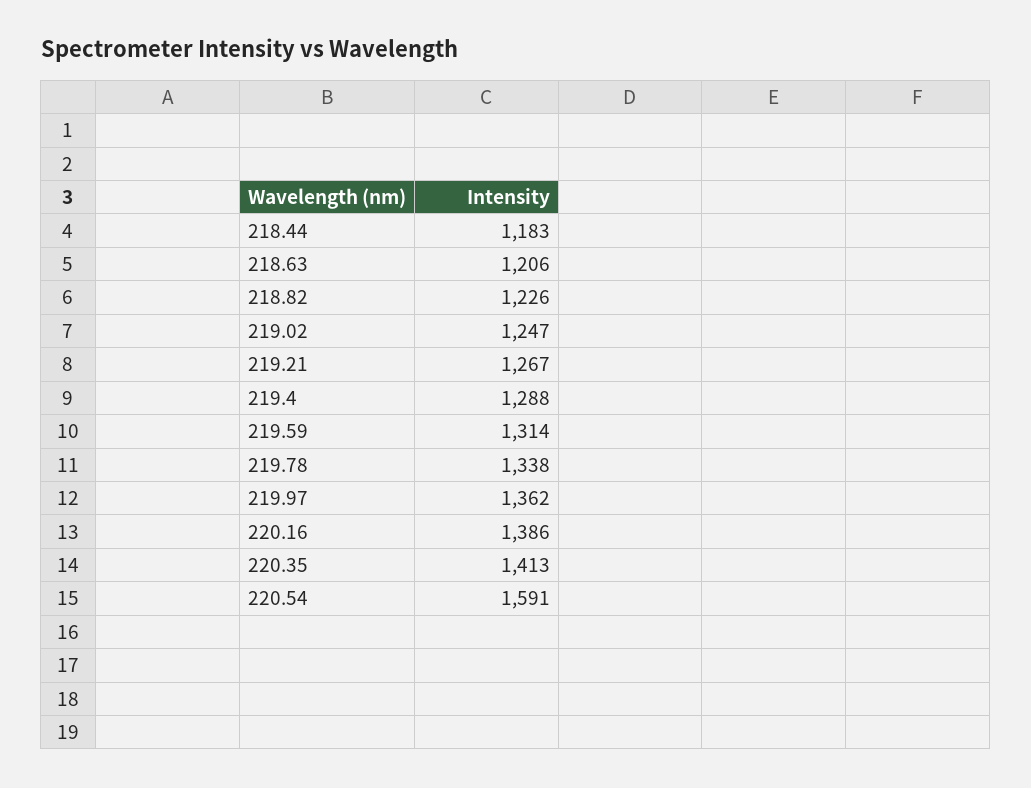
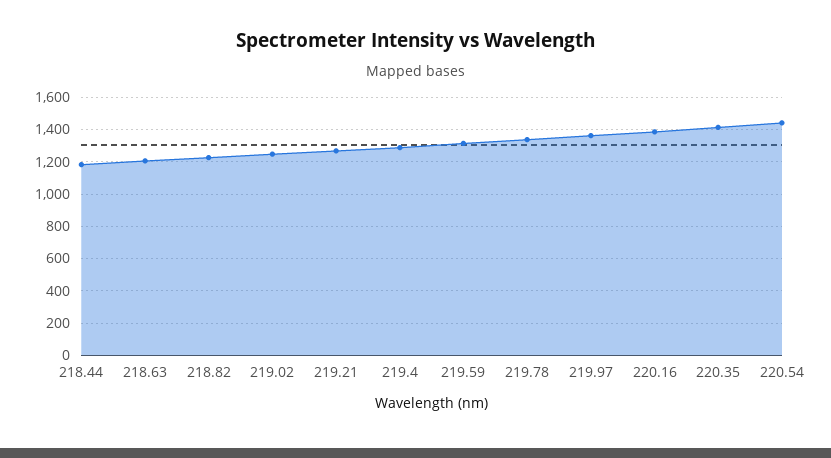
  {
    "218.44": 1183,
    "218.63": 1206,
    "218.82": 1226,
    "219.02": 1247,
    "219.21": 1267,
    "219.4": 1288,
    "219.59": 1314,
    "219.78": 1338,
    "219.97": 1362,
    "220.16": 1386,
    "220.35": 1413,
-   "220.54": 1591
+   "220.54": 1450
  }

